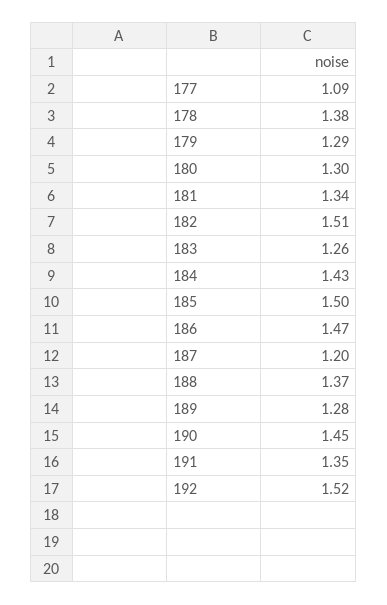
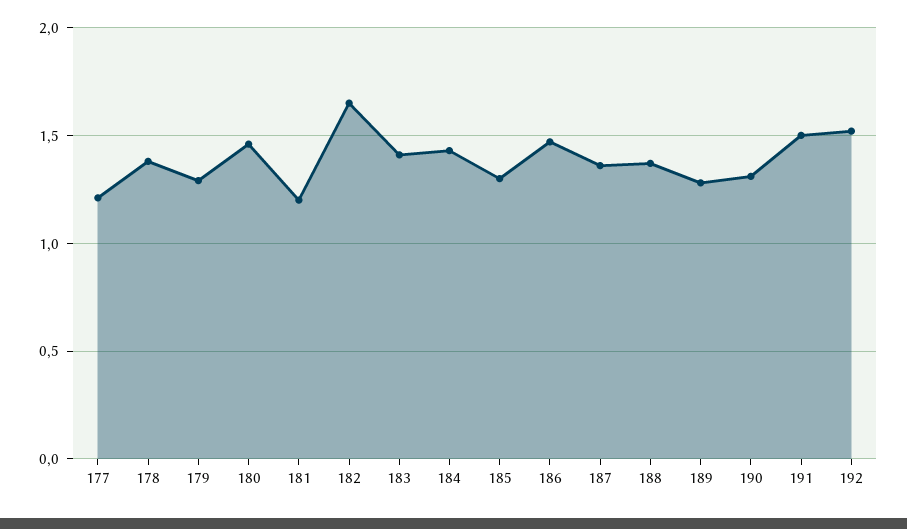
  {
-   "177": 1.09,
+   "177": 1.2,
    "178": 1.38,
    "179": 1.29,
-   "180": 1.3,
+   "180": 1.45,
-   "181": 1.34,
+   "181": 1.2,
-   "182": 1.51,
+   "182": 1.65,
-   "183": 1.26,
+   "183": 1.4,
    "184": 1.43,
-   "185": 1.5,
+   "185": 1.3,
    "186": 1.47,
-   "187": 1.2,
+   "187": 1.35,
    "188": 1.37,
    "189": 1.28,
-   "190": 1.45,
+   "190": 1.3,
-   "191": 1.35,
+   "191": 1.5,
    "192": 1.52
  }

